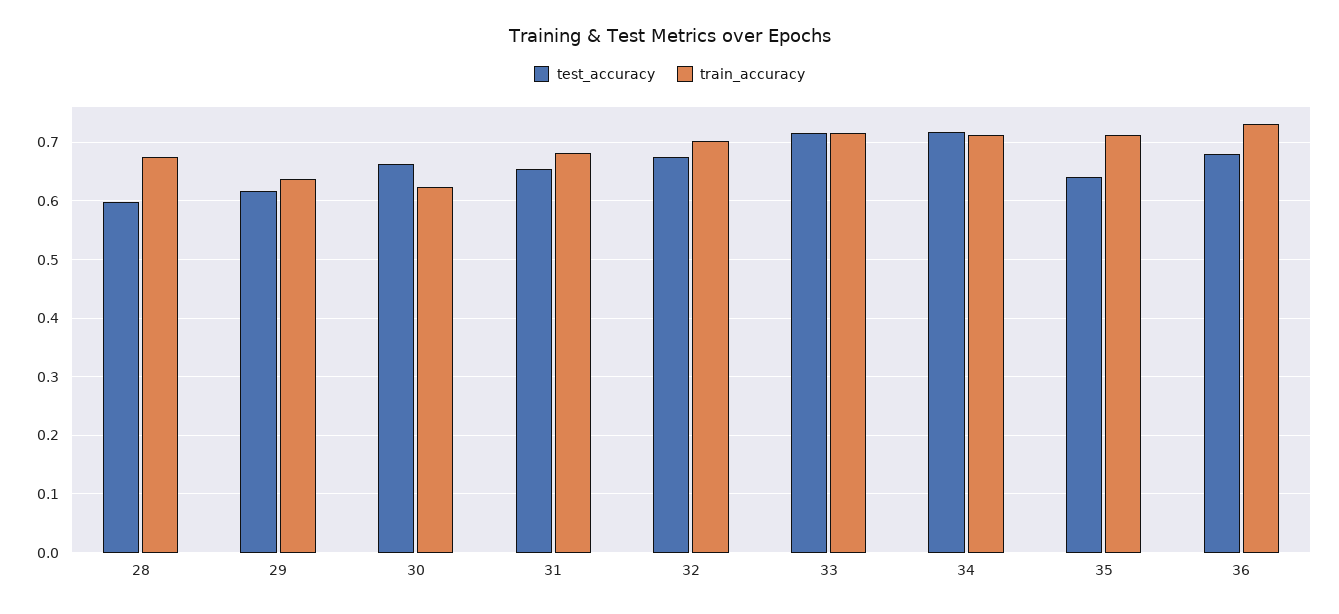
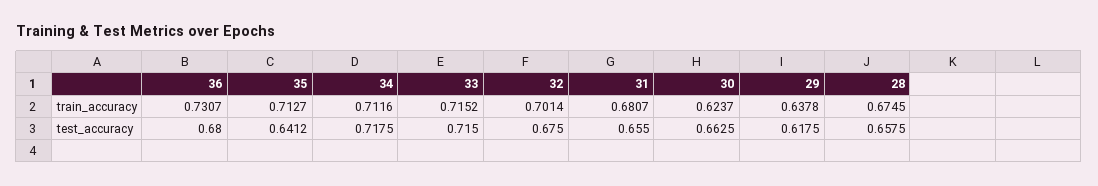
  {
    "test_accuracy": {
-     "28": 0.6,
+     "28": 0.6575,
      "29": 0.6175,
      "30": 0.6625,
      "31": 0.655,
      "32": 0.675,
      "33": 0.715,
      "34": 0.7175,
      "35": 0.6412,
      "36": 0.68
    },
    "train_accuracy": {
      "28": 0.6745,
      "29": 0.6378,
      "30": 0.6237,
      "31": 0.6807,
      "32": 0.7014,
      "33": 0.7152,
      "34": 0.7116,
      "35": 0.7127,
      "36": 0.7307
    }
  }

